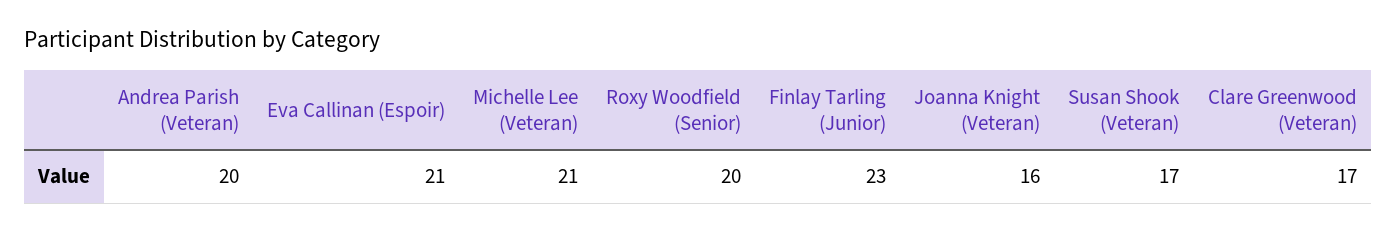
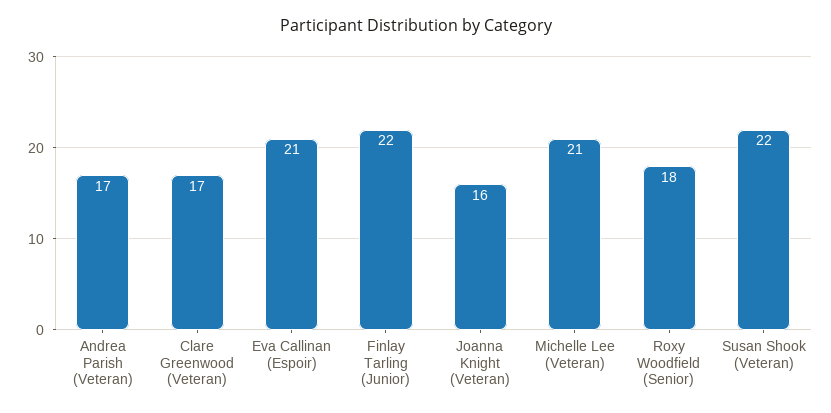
  {
-   "Andrea Parish (Veteran)": 20,
+   "Andrea Parish (Veteran)": 17,
    "Eva Callinan (Espoir)": 21,
    "Michelle Lee (Veteran)": 21,
-   "Roxy Woodfield (Senior)": 20,
+   "Roxy Woodfield (Senior)": 18,
-   "Finlay Tarling (Junior)": 23,
+   "Finlay Tarling (Junior)": 22,
    "Joanna Knight (Veteran)": 16,
-   "Susan Shook (Veteran)": 17,
+   "Susan Shook (Veteran)": 22,
    "Clare Greenwood (Veteran)": 17
  }

